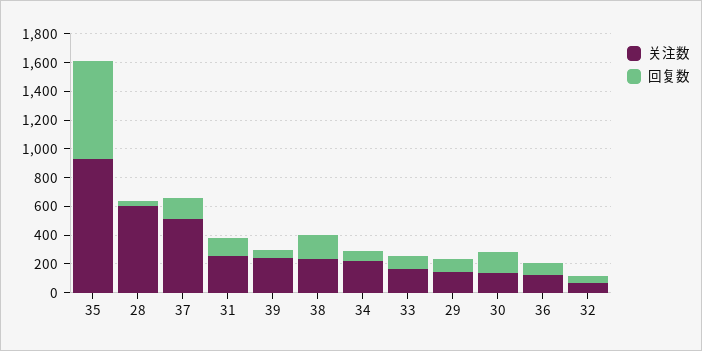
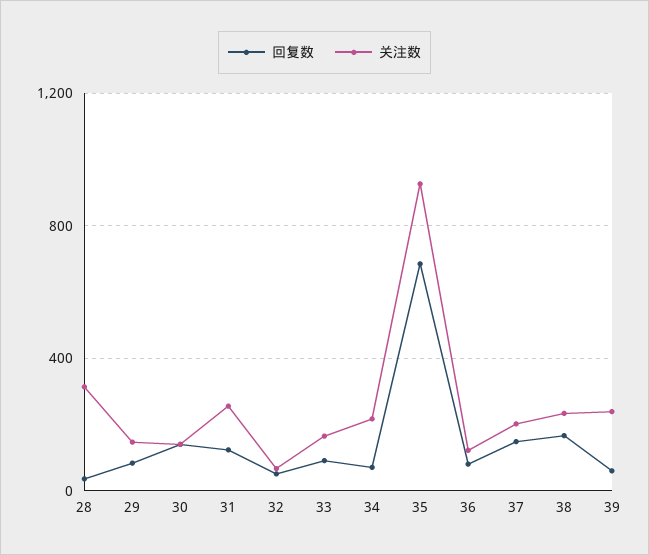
  {
    "关注数": {
      "35": 950,
-     "28": 600,
+     "28": 300,
-     "37": 500,
+     "37": 200,
      "31": 250,
      "39": 250,
      "38": 250,
      "34": 200,
      "33": 150,
      "29": 150,
      "30": 150,
      "36": 100,
      "32": 50
    },
    "回复数": {
      "35": 700,
      "28": 50,
      "37": 150,
      "31": 100,
      "39": 50,
      "38": 150,
      "34": 50,
      "33": 100,
      "29": 100,
      "30": 150,
      "36": 100,
      "32": 50
    }
  }

